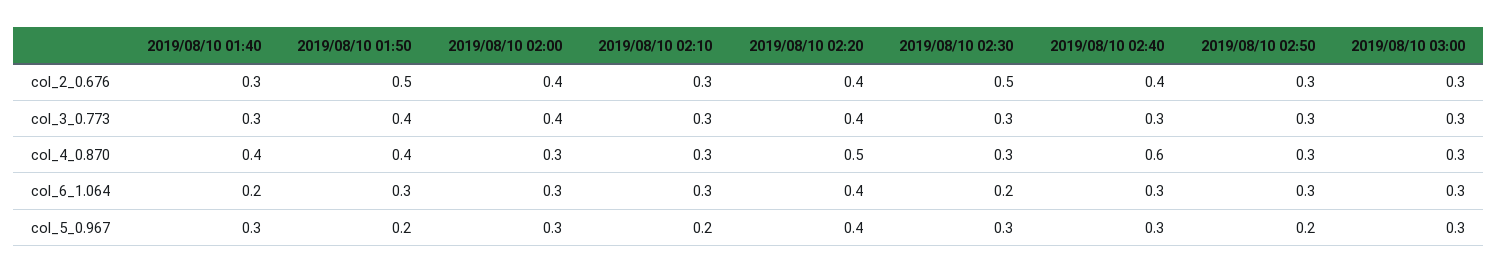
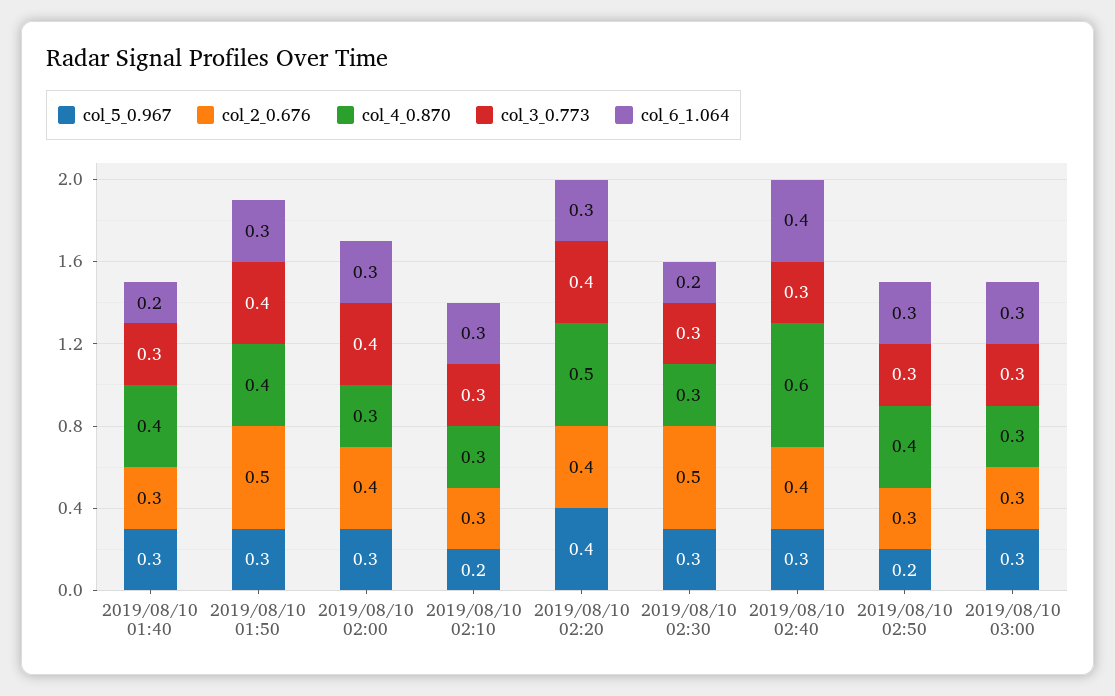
  {
    "col_2_0.676": {
      "2019/08/10 01:40": 0.3,
      "2019/08/10 01:50": 0.5,
      "2019/08/10 02:00": 0.4,
      "2019/08/10 02:10": 0.3,
      "2019/08/10 02:20": 0.4,
      "2019/08/10 02:30": 0.5,
      "2019/08/10 02:40": 0.4,
      "2019/08/10 02:50": 0.3,
      "2019/08/10 03:00": 0.3
    },
    "col_3_0.773": {
      "2019/08/10 01:40": 0.3,
      "2019/08/10 01:50": 0.4,
      "2019/08/10 02:00": 0.4,
      "2019/08/10 02:10": 0.3,
      "2019/08/10 02:20": 0.4,
      "2019/08/10 02:30": 0.3,
      "2019/08/10 02:40": 0.3,
      "2019/08/10 02:50": 0.3,
      "2019/08/10 03:00": 0.3
    },
    "col_4_0.870": {
      "2019/08/10 01:40": 0.4,
      "2019/08/10 01:50": 0.4,
      "2019/08/10 02:00": 0.3,
      "2019/08/10 02:10": 0.3,
      "2019/08/10 02:20": 0.5,
      "2019/08/10 02:30": 0.3,
      "2019/08/10 02:40": 0.6,
-     "2019/08/10 02:50": 0.3,
+     "2019/08/10 02:50": 0.4,
      "2019/08/10 03:00": 0.3
    },
    "col_6_1.064": {
      "2019/08/10 01:40": 0.2,
      "2019/08/10 01:50": 0.3,
      "2019/08/10 02:00": 0.3,
      "2019/08/10 02:10": 0.3,
-     "2019/08/10 02:20": 0.4,
+     "2019/08/10 02:20": 0.3,
      "2019/08/10 02:30": 0.2,
-     "2019/08/10 02:40": 0.3,
+     "2019/08/10 02:40": 0.4,
      "2019/08/10 02:50": 0.3,
      "2019/08/10 03:00": 0.3
    },
    "col_5_0.967": {
      "2019/08/10 01:40": 0.3,
-     "2019/08/10 01:50": 0.2,
+     "2019/08/10 01:50": 0.3,
      "2019/08/10 02:00": 0.3,
      "2019/08/10 02:10": 0.2,
      "2019/08/10 02:20": 0.4,
      "2019/08/10 02:30": 0.3,
      "2019/08/10 02:40": 0.3,
      "2019/08/10 02:50": 0.2,
      "2019/08/10 03:00": 0.3
    }
  }

